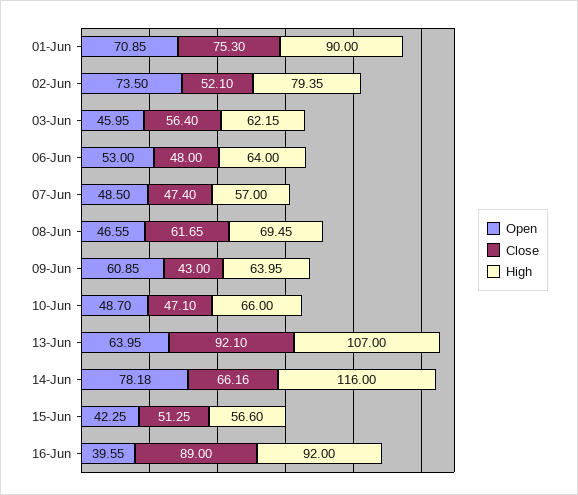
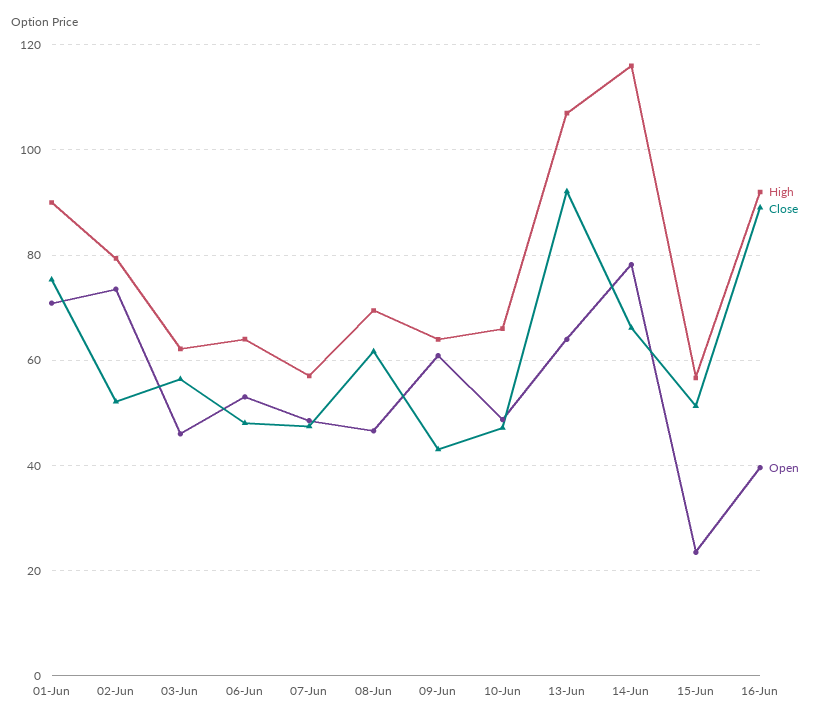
  {
    "Open": {
      "01-Jun": 70.85,
      "02-Jun": 73.5,
      "03-Jun": 45.95,
      "06-Jun": 53,
      "07-Jun": 48.5,
      "08-Jun": 46.55,
      "09-Jun": 60.85,
      "10-Jun": 48.7,
      "13-Jun": 63.95,
      "14-Jun": 78.18,
-     "15-Jun": 42.25,
+     "15-Jun": 24,
      "16-Jun": 39.55
    },
    "Close": {
      "01-Jun": 75.3,
      "02-Jun": 52.1,
      "03-Jun": 56.4,
      "06-Jun": 48,
      "07-Jun": 47.4,
      "08-Jun": 61.65,
      "09-Jun": 43,
      "10-Jun": 47.1,
      "13-Jun": 92.1,
      "14-Jun": 66.16,
      "15-Jun": 51.25,
      "16-Jun": 89
    },
    "High": {
      "01-Jun": 90,
      "02-Jun": 79.35,
      "03-Jun": 62.15,
      "06-Jun": 64,
      "07-Jun": 57,
      "08-Jun": 69.45,
      "09-Jun": 63.95,
      "10-Jun": 66,
      "13-Jun": 107,
      "14-Jun": 116,
      "15-Jun": 56.6,
      "16-Jun": 92
    }
  }

